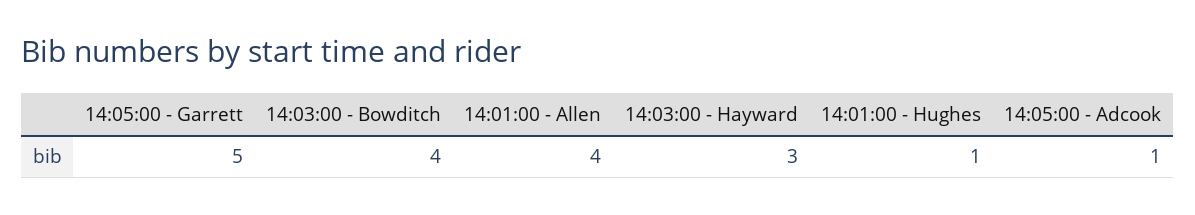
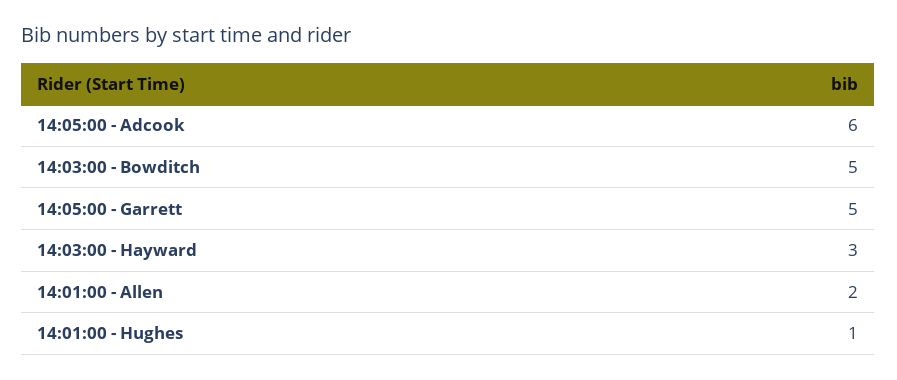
  {
    "14:05:00 - Garrett": 5,
-   "14:03:00 - Bowditch": 4,
+   "14:03:00 - Bowditch": 5,
-   "14:01:00 - Allen": 4,
+   "14:01:00 - Allen": 2,
    "14:03:00 - Hayward": 3,
    "14:01:00 - Hughes": 1,
-   "14:05:00 - Adcook": 1
+   "14:05:00 - Adcook": 6
  }

